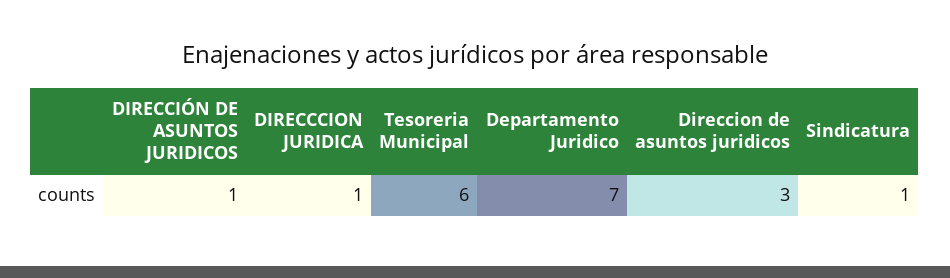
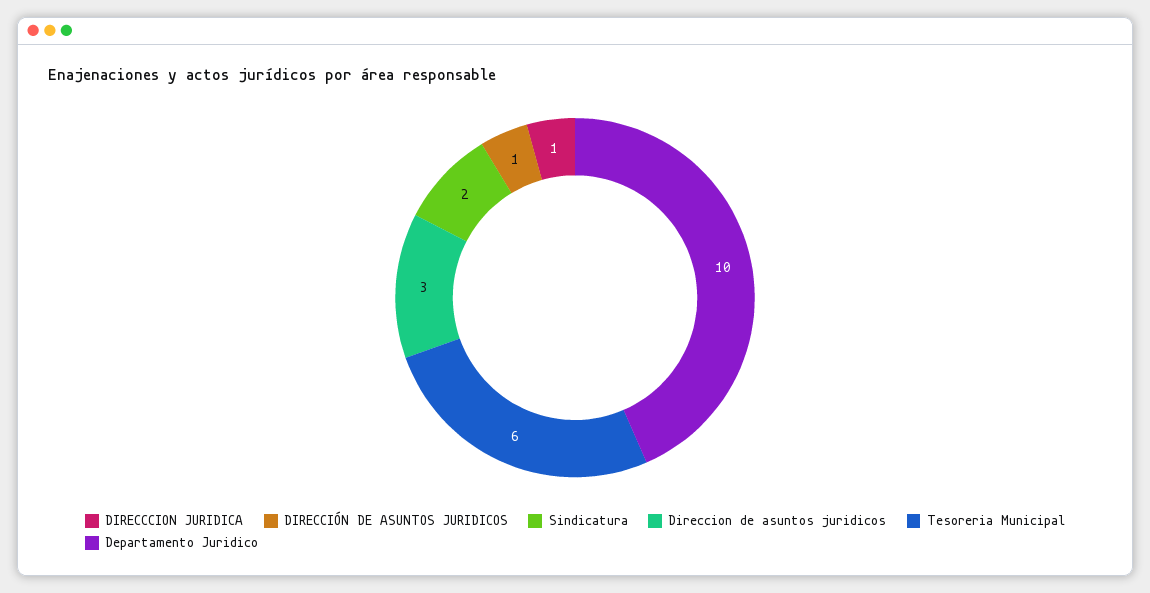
  {
    "DIRECCIÓN DE ASUNTOS JURIDICOS": 1,
    "DIRECCCION JURIDICA": 1,
    "Tesoreria Municipal": 6,
-   "Departamento Juridico": 7,
+   "Departamento Juridico": 10,
    "Direccion de asuntos juridicos": 3,
-   "Sindicatura": 1
+   "Sindicatura": 2
  }

